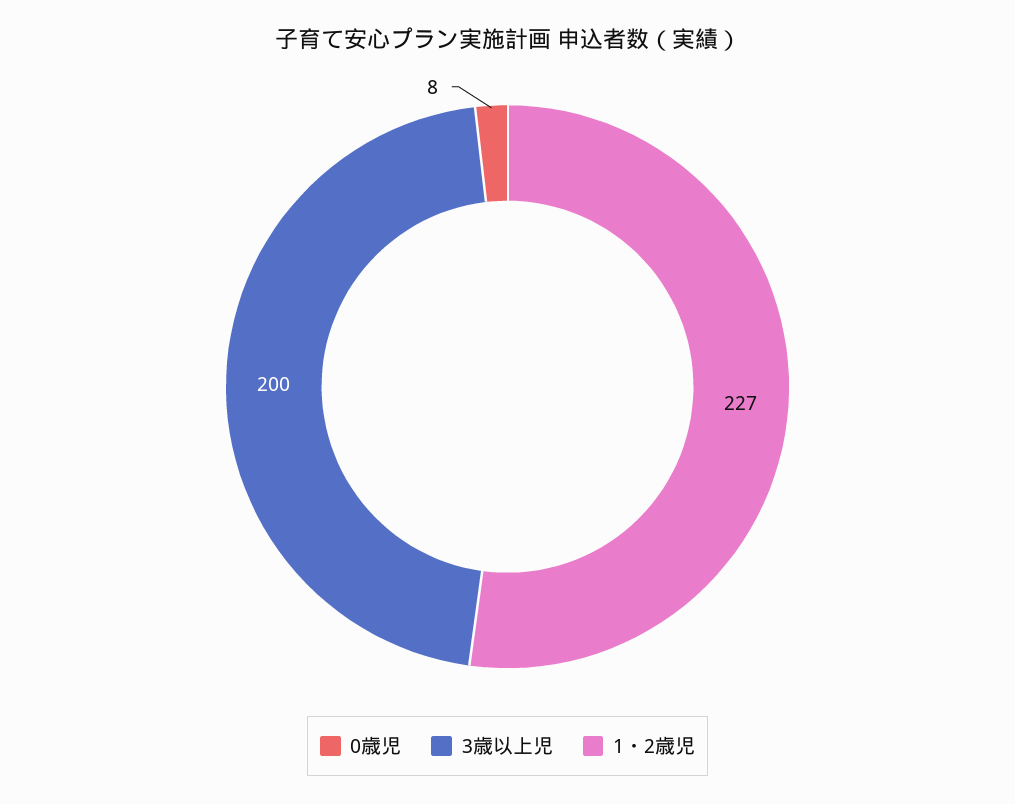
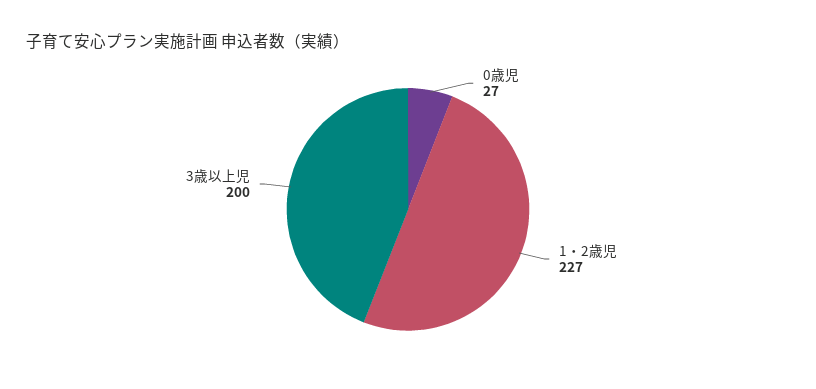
  {
-   "0歳児": 8,
+   "0歳児": 27,
    "3歳以上児": 200,
    "1・2歳児": 227
  }

